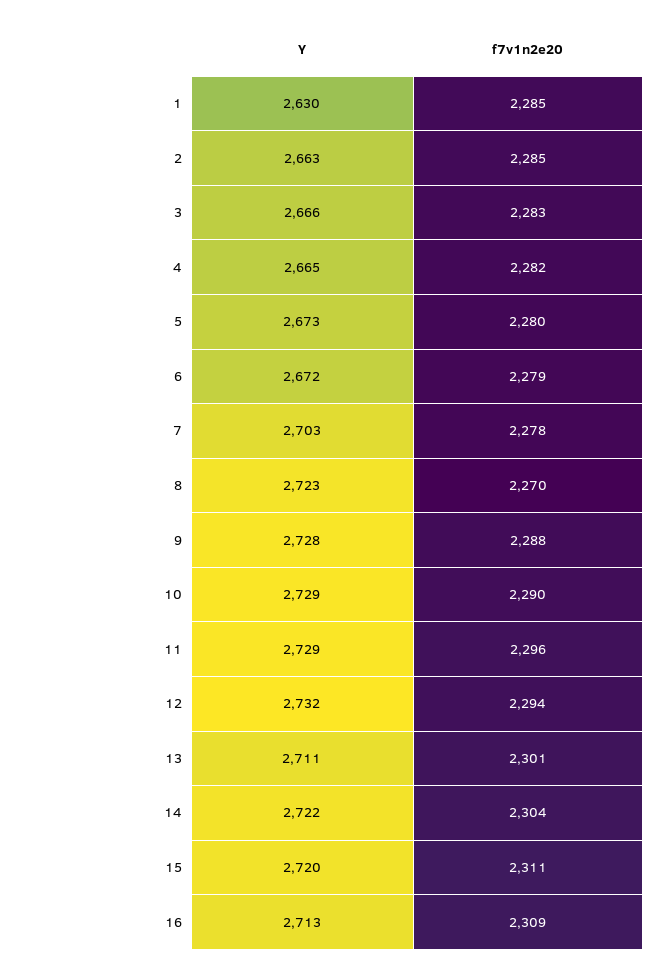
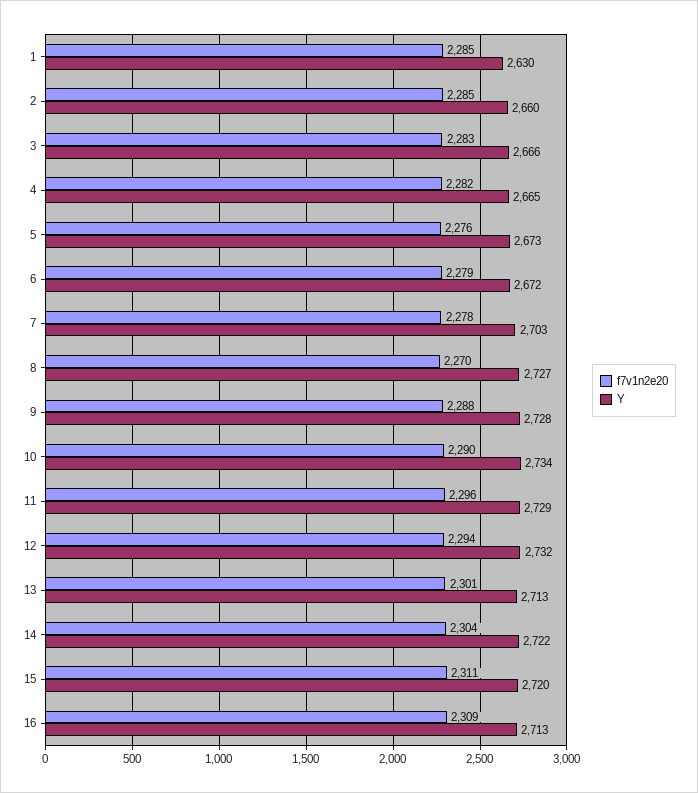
  {
    "Y": {
      "1": 2630,
-     "2": 2663,
+     "2": 2660,
      "3": 2666,
      "4": 2665,
      "5": 2673,
      "6": 2672,
      "7": 2703,
-     "8": 2723,
+     "8": 2727,
      "9": 2728,
-     "10": 2729,
+     "10": 2734,
      "11": 2729,
      "12": 2732,
-     "13": 2711,
+     "13": 2713,
      "14": 2722,
      "15": 2720,
      "16": 2713
    },
    "f7v1n2e20": {
      "1": 2285,
      "2": 2285,
      "3": 2283,
      "4": 2282,
-     "5": 2280,
+     "5": 2276,
      "6": 2279,
      "7": 2278,
      "8": 2270,
      "9": 2288,
      "10": 2290,
      "11": 2296,
      "12": 2294,
      "13": 2301,
      "14": 2304,
      "15": 2311,
      "16": 2309
    }
  }

